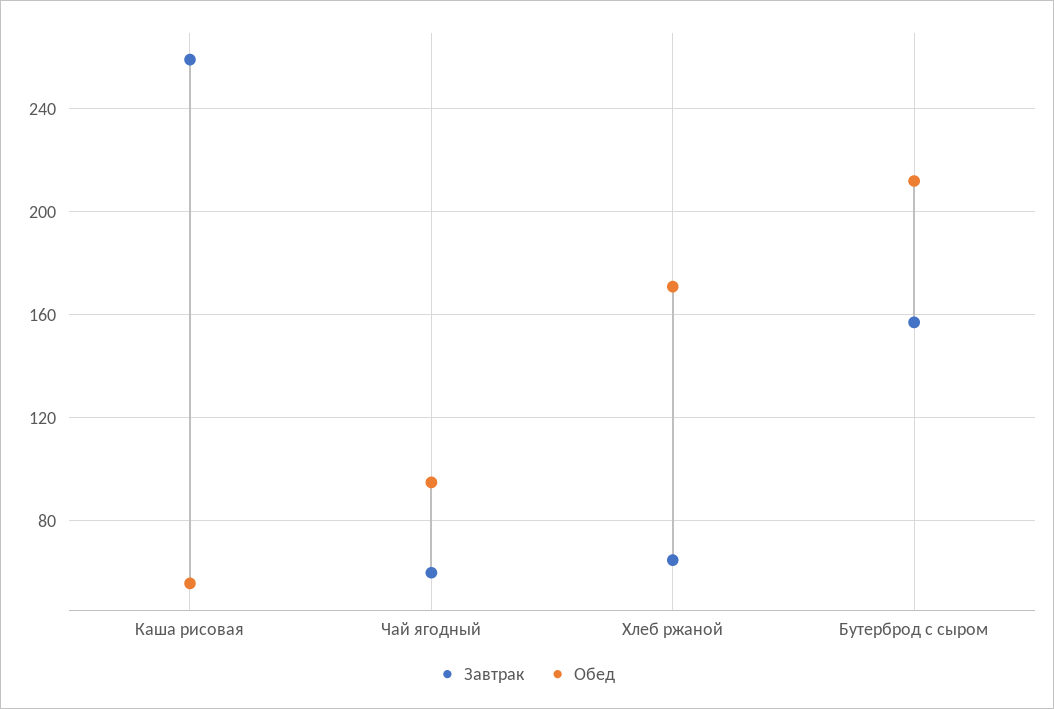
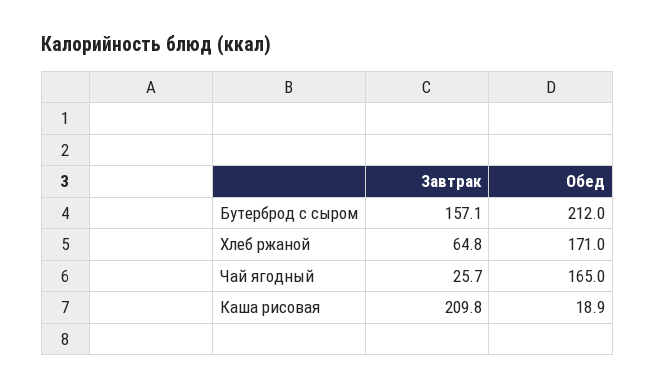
  {
    "Завтрак": {
-     "Каша рисовая": 260,
+     "Каша рисовая": 209.8,
-     "Чай ягодный": 60,
+     "Чай ягодный": 25.7,
      "Хлеб ржаной": 64.8,
      "Бутерброд с сыром": 157.1
    },
    "Обед": {
-     "Каша рисовая": 55,
+     "Каша рисовая": 18.9,
-     "Чай ягодный": 95,
+     "Чай ягодный": 165,
      "Хлеб ржаной": 171,
      "Бутерброд с сыром": 212
    }
  }

